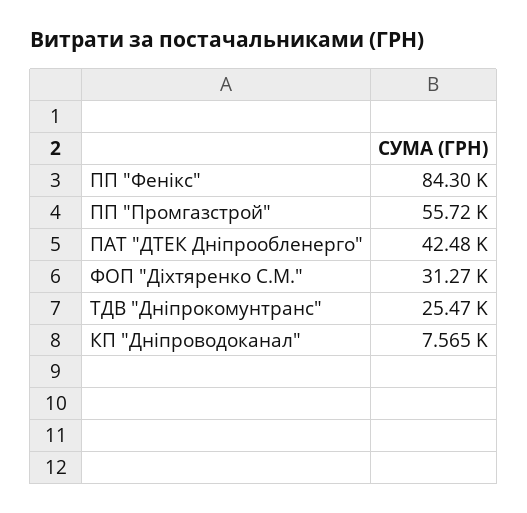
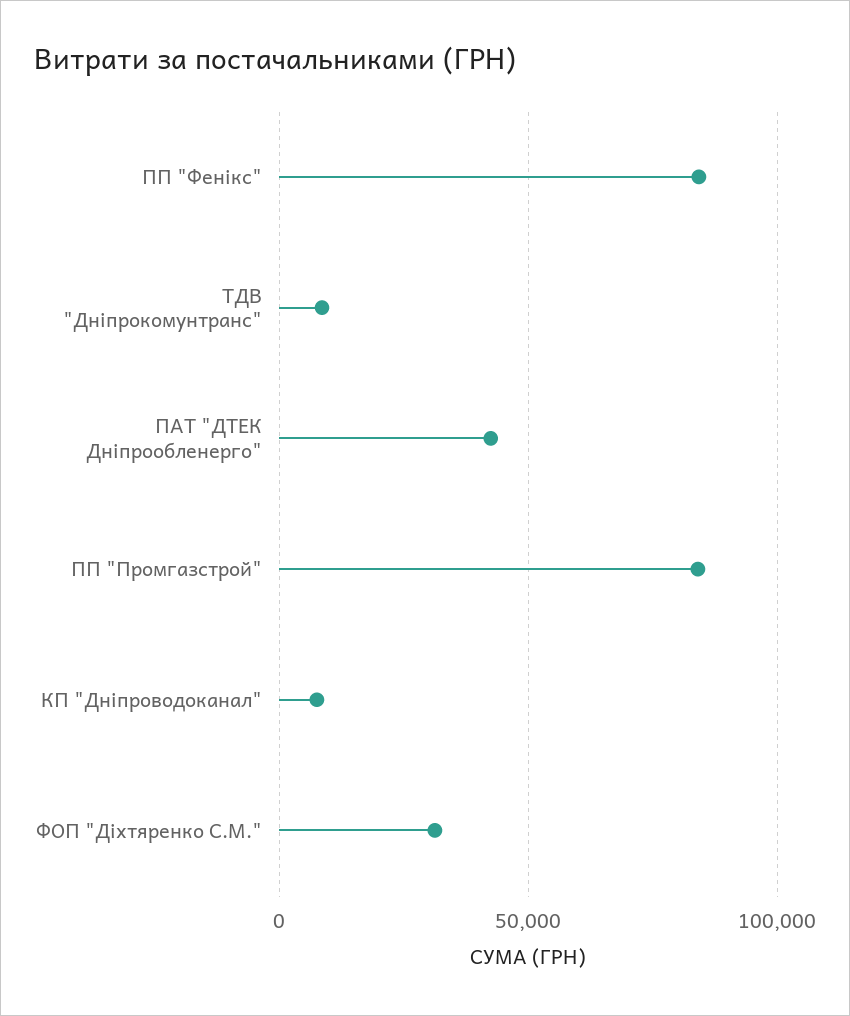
  {
    "ПП \"Фенікс\"": 84300,
-   "ПП \"Промгазстрой\"": 55720,
+   "ПП \"Промгазстрой\"": 85000,
    "ПАТ \"ДТЕК Дніпрообленерго\"": 42480,
    "ФОП \"Діхтяренко С.М.\"": 31270,
-   "ТДВ \"Дніпрокомунтранс\"": 25470,
+   "ТДВ \"Дніпрокомунтранс\"": 10000,
    "КП \"Дніпроводоканал\"": 7565
  }

